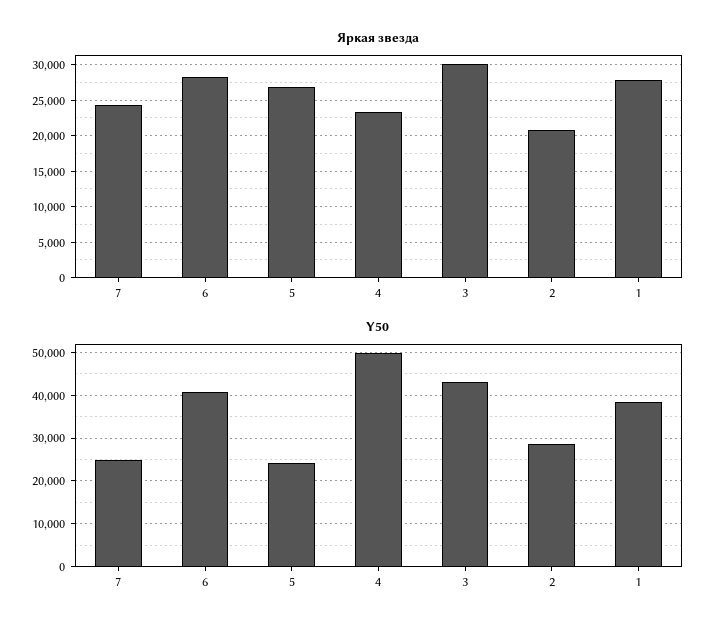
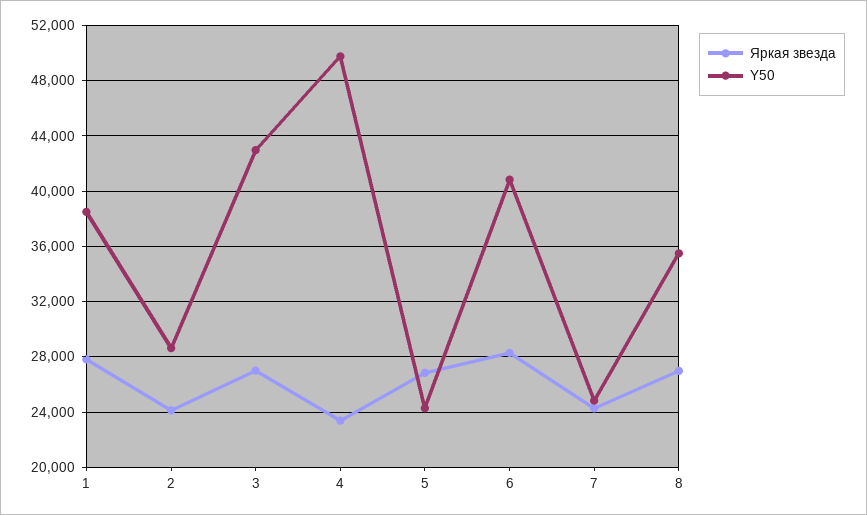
  {
    "Яркая звезда": {
      "7": 24500,
      "6": 28500,
      "5": 27000,
      "4": 23500,
-     "3": 30000,
+     "3": 27000,
-     "2": 21000,
+     "2": 24000,
-     "1": 28000
+     "1": 28000,
+     "8": 27000
    },
    "Y50": {
      "7": 25000,
      "6": 41000,
      "5": 24500,
      "4": 50000,
      "3": 43000,
      "2": 28500,
-     "1": 38500
+     "1": 38500,
+     "8": 35500
    }
  }

